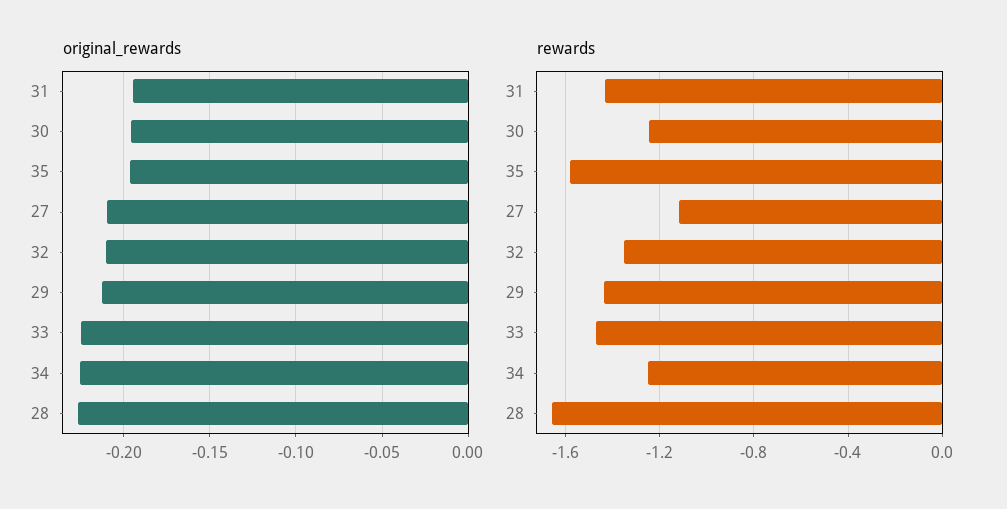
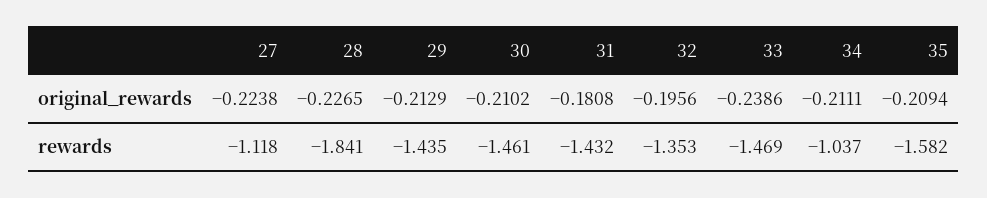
  {
    "original_rewards": {
-     "31": -0.195,
+     "31": -0.1808,
-     "30": -0.195,
+     "30": -0.2102,
-     "35": -0.195,
+     "35": -0.2094,
-     "27": -0.21,
+     "27": -0.2238,
-     "32": -0.21,
+     "32": -0.1956,
      "29": -0.2129,
-     "33": -0.225,
+     "33": -0.2386,
-     "34": -0.225,
+     "34": -0.2111,
      "28": -0.2265
    },
    "rewards": {
      "31": -1.432,
-     "30": -1.25,
+     "30": -1.461,
      "35": -1.582,
      "27": -1.118,
      "32": -1.353,
      "29": -1.435,
      "33": -1.469,
-     "34": -1.25,
+     "34": -1.037,
-     "28": -1.65
+     "28": -1.841
    }
  }

